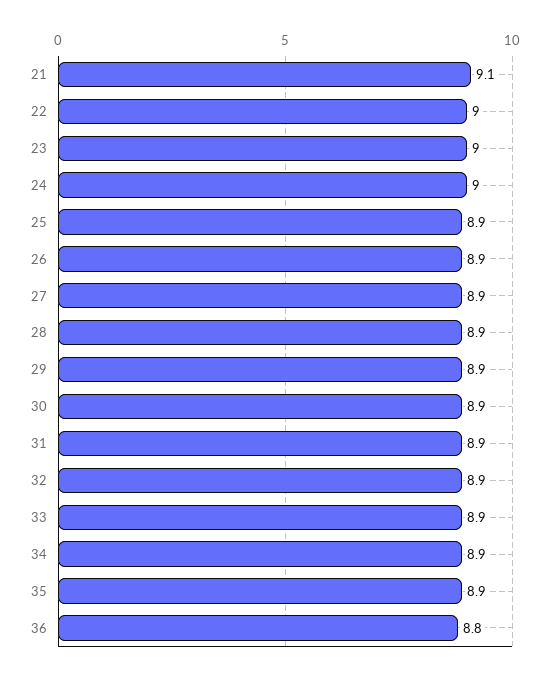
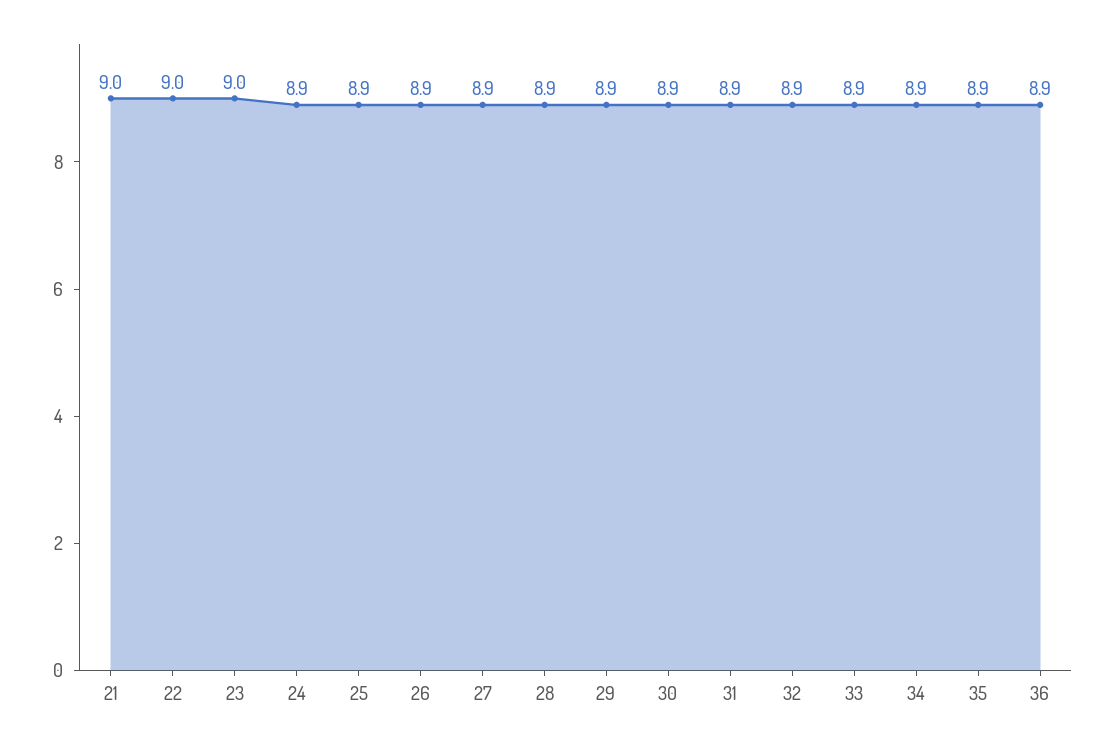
  {
-   "21": 9.1,
+   "21": 9,
    "22": 9,
    "23": 9,
-   "24": 9,
+   "24": 8.9,
    "25": 8.9,
    "26": 8.9,
    "27": 8.9,
    "28": 8.9,
    "29": 8.9,
    "30": 8.9,
    "31": 8.9,
    "32": 8.9,
    "33": 8.9,
    "34": 8.9,
    "35": 8.9,
-   "36": 8.8
+   "36": 8.9
  }

